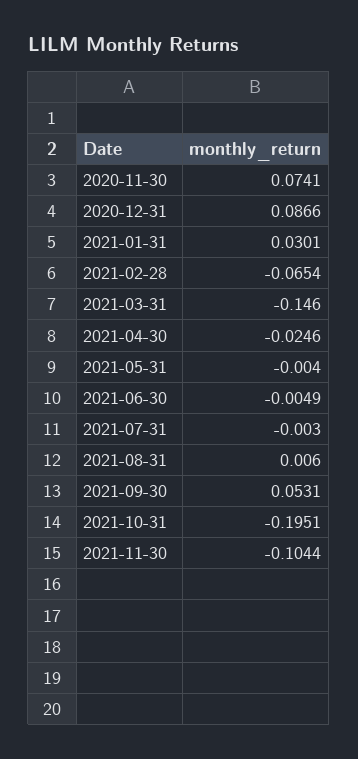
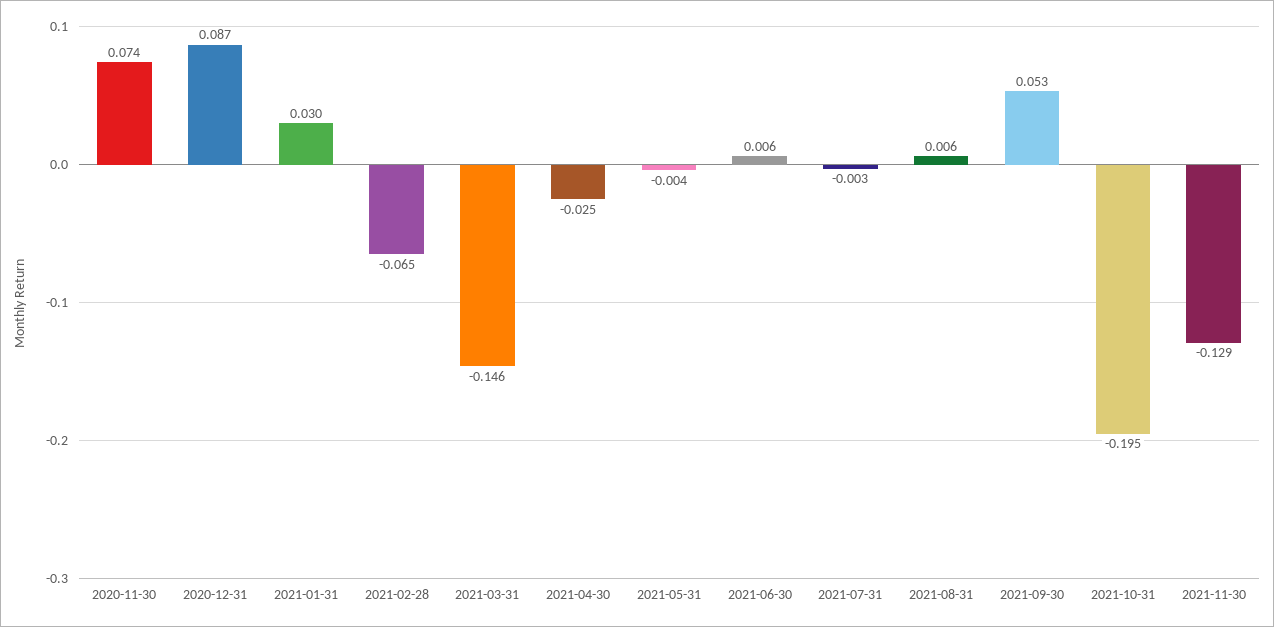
  {
    "2020-11-30": 0.0741,
    "2020-12-31": 0.0866,
    "2021-01-31": 0.0301,
    "2021-02-28": -0.0654,
    "2021-03-31": -0.146,
    "2021-04-30": -0.0246,
    "2021-05-31": -0.004,
-   "2021-06-30": -0.0049,
+   "2021-06-30": 0.006,
    "2021-07-31": -0.003,
    "2021-08-31": 0.006,
    "2021-09-30": 0.0531,
    "2021-10-31": -0.1951,
-   "2021-11-30": -0.1044
+   "2021-11-30": -0.129
  }

